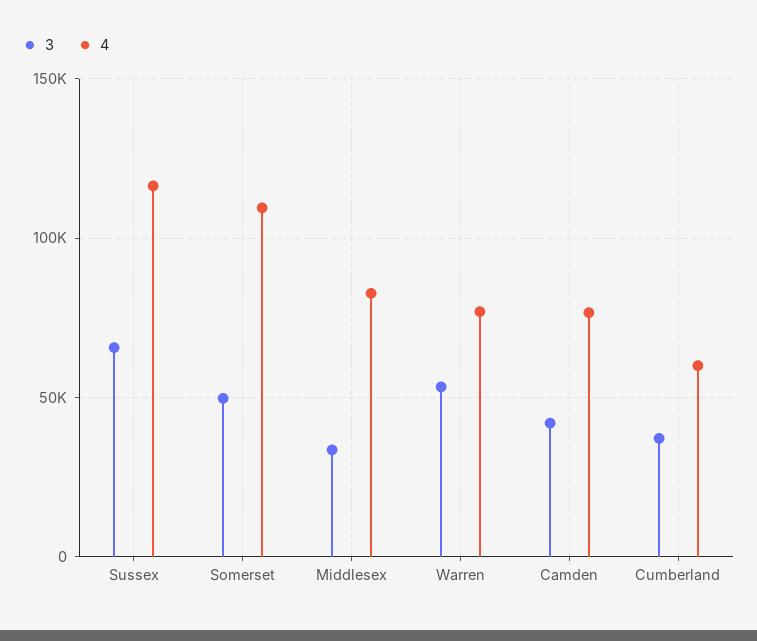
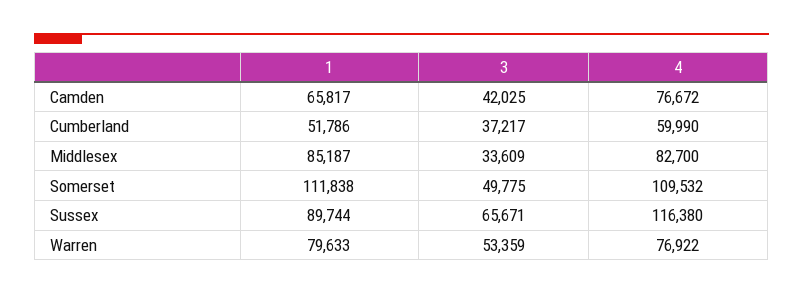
  {
    "3": {
      "Sussex": 65671,
      "Somerset": 49775,
      "Middlesex": 33609,
      "Warren": 53359,
      "Camden": 42025,
      "Cumberland": 37217
    },
    "4": {
      "Sussex": 116380,
      "Somerset": 109532,
      "Middlesex": 82700,
      "Warren": 76922,
      "Camden": 76672,
      "Cumberland": 59990
-   }
+   },
+   "1": {
+     "Camden": 65817,
+     "Cumberland": 51786,
+     "Middlesex": 85187,
+     "Somerset": 111838,
+     "Sussex": 89744,
+     "Warren": 79633
+   }
  }

